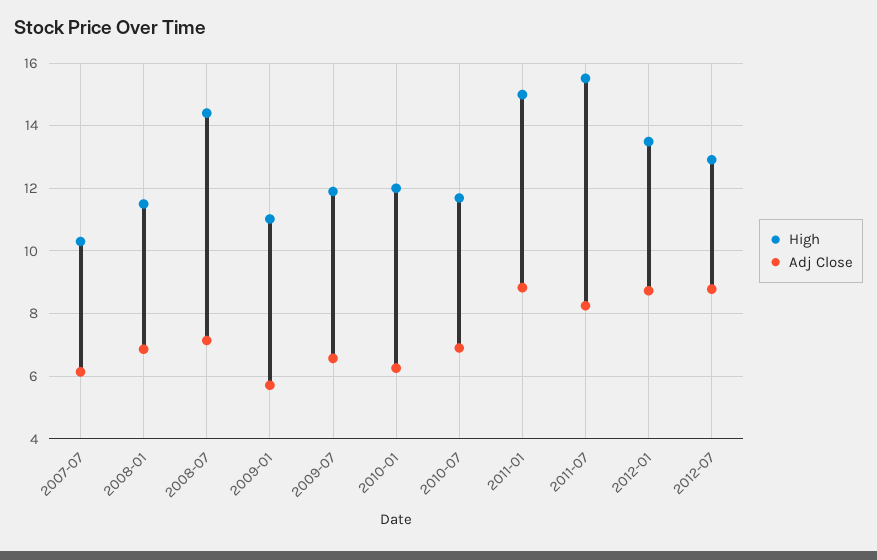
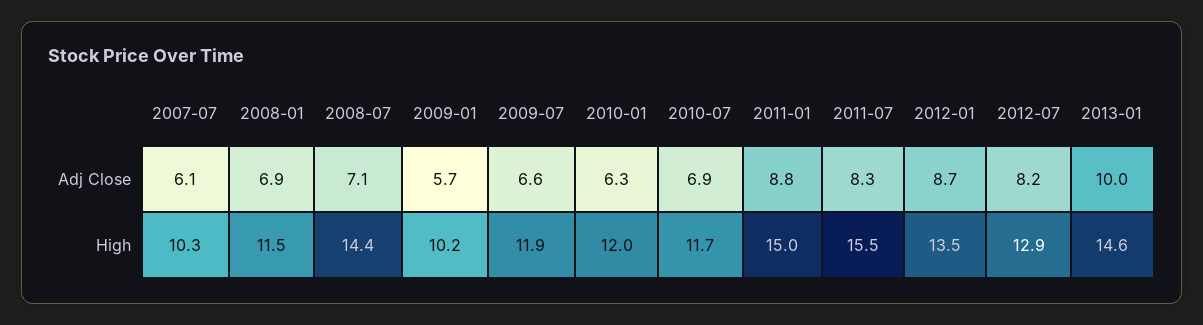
  {
    "High": {
      "2007-07": 10.3,
      "2008-01": 11.5,
      "2008-07": 14.4,
-     "2009-01": 11,
+     "2009-01": 10.2,
      "2009-07": 11.9,
      "2010-01": 12,
      "2010-07": 11.7,
      "2011-01": 15,
      "2011-07": 15.5,
      "2012-01": 13.5,
-     "2012-07": 12.9
+     "2012-07": 12.9,
+     "2013-01": 14.6
    },
    "Adj Close": {
      "2007-07": 6.1,
      "2008-01": 6.9,
      "2008-07": 7.1,
      "2009-01": 5.7,
      "2009-07": 6.6,
      "2010-01": 6.3,
      "2010-07": 6.9,
      "2011-01": 8.8,
      "2011-07": 8.3,
      "2012-01": 8.7,
-     "2012-07": 8.8
+     "2012-07": 8.2,
+     "2013-01": 10
    }
  }

